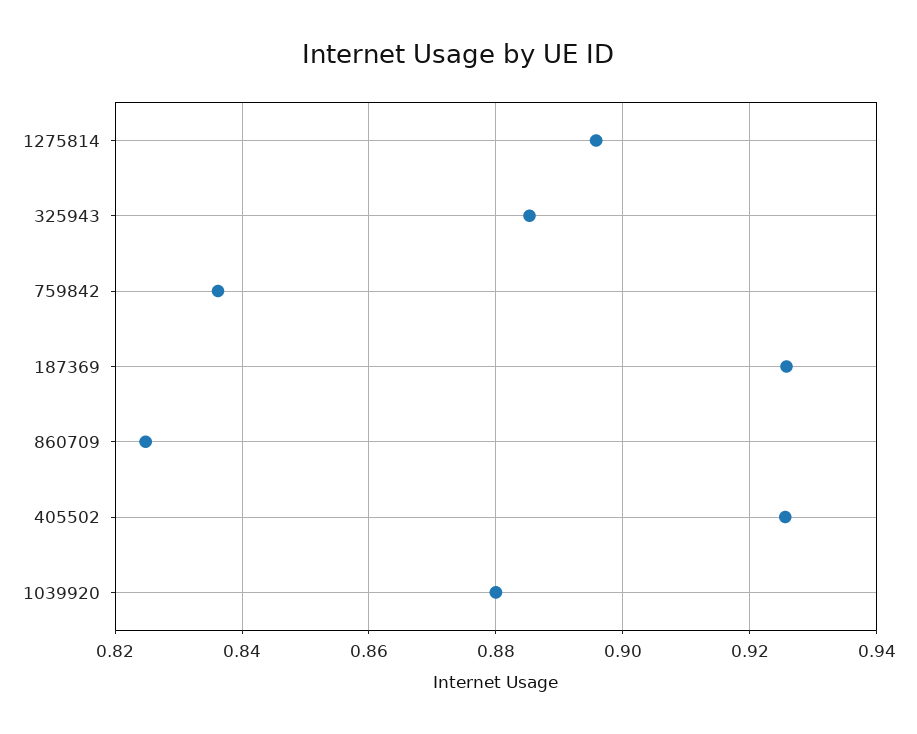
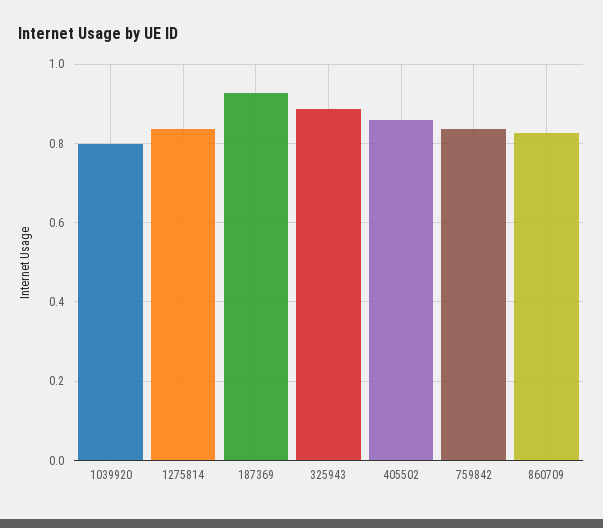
  {
-   "1275814": 0.896,
+   "1275814": 0.84,
    "325943": 0.886,
    "759842": 0.836,
    "187369": 0.926,
    "860709": 0.824,
-   "405502": 0.926,
+   "405502": 0.86,
-   "1039920": 0.88
+   "1039920": 0.8
  }

